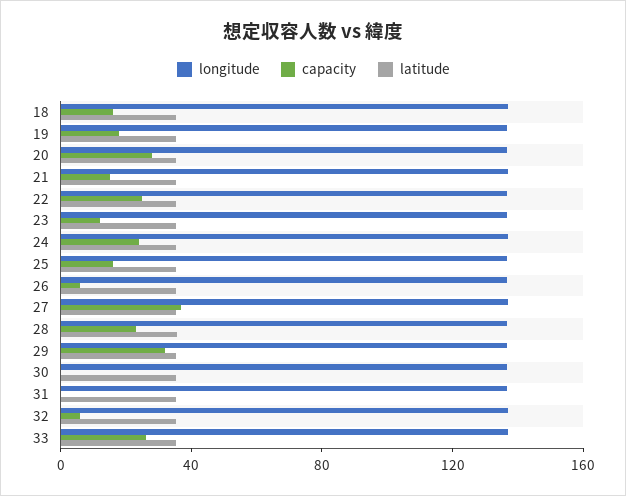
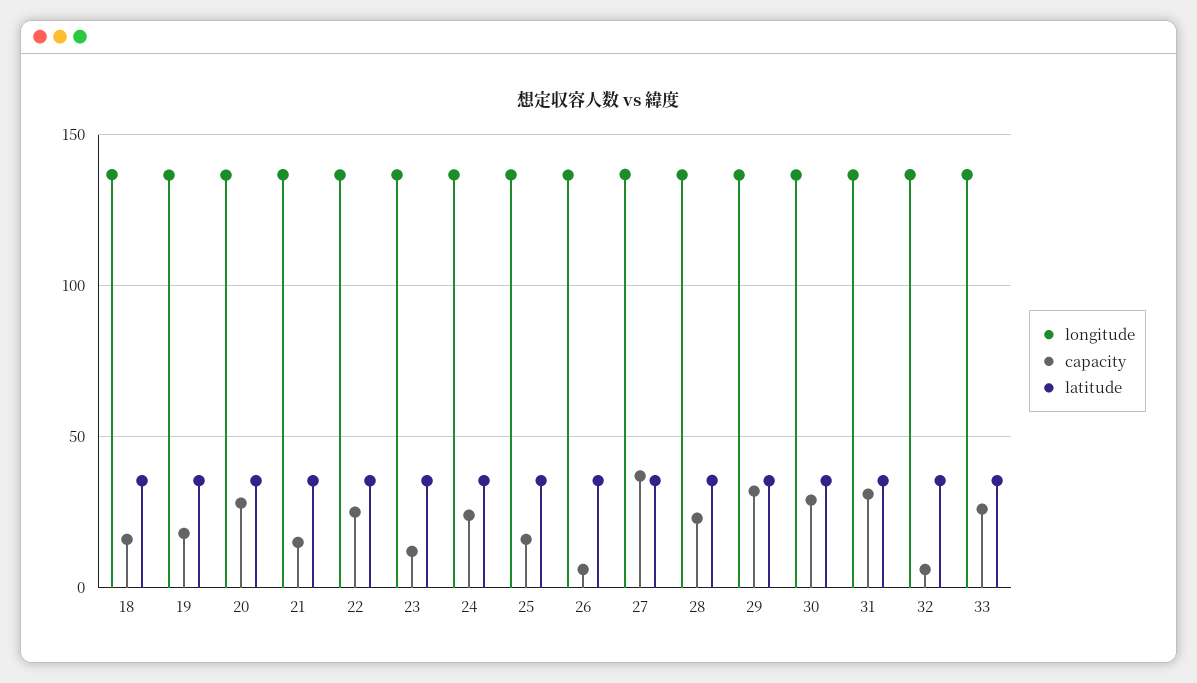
  {
    "longitude": {
      "18": 135,
      "19": 135,
      "20": 135,
      "21": 135,
      "22": 135,
      "23": 135,
      "24": 135,
      "25": 135,
      "26": 135,
      "27": 135,
      "28": 135,
      "29": 135,
      "30": 135,
      "31": 135,
      "32": 135,
      "33": 135
    },
    "capacity": {
      "18": 15,
      "19": 20,
      "20": 30,
      "21": 15,
      "22": 25,
      "23": 10,
      "24": 25,
      "25": 15,
      "26": 5,
      "27": 35,
      "28": 25,
      "29": 30,
-     "30": 0,
+     "30": 30,
-     "31": 0,
+     "31": 30,
      "32": 5,
      "33": 25
    },
    "latitude": {
      "18": 35,
      "19": 35,
      "20": 35,
      "21": 35,
      "22": 35,
      "23": 35,
      "24": 35,
      "25": 35,
      "26": 35,
      "27": 35,
      "28": 35,
      "29": 35,
      "30": 35,
      "31": 35,
      "32": 35,
      "33": 35
    }
  }

